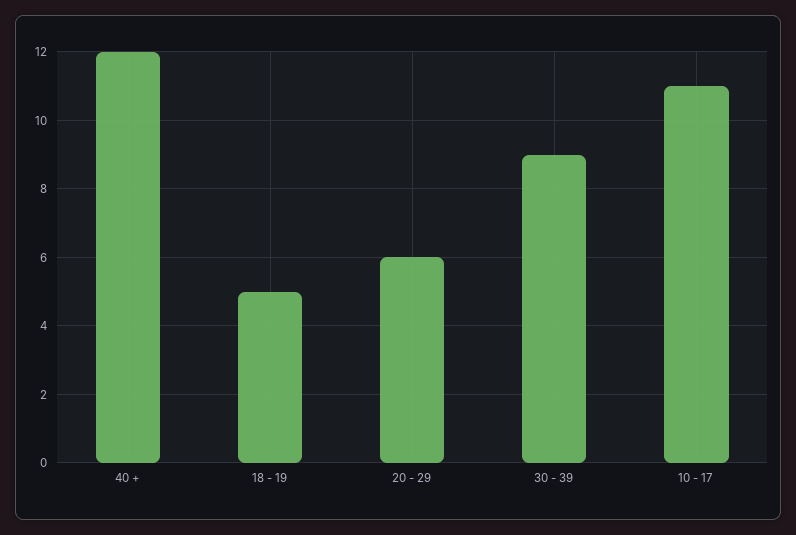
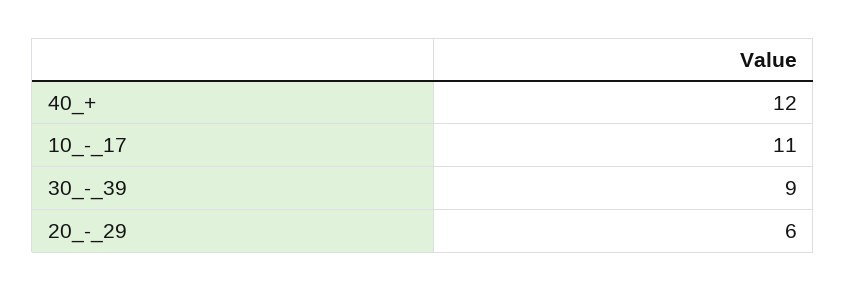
  {
    "40 +": 12,
-   "18 - 19": 5,
    "20 - 29": 6,
    "30 - 39": 9,
    "10 - 17": 11
  }

